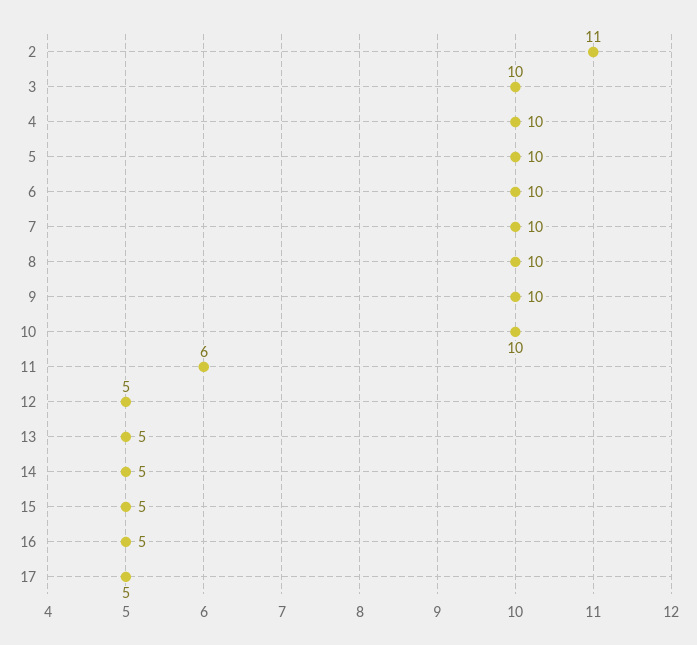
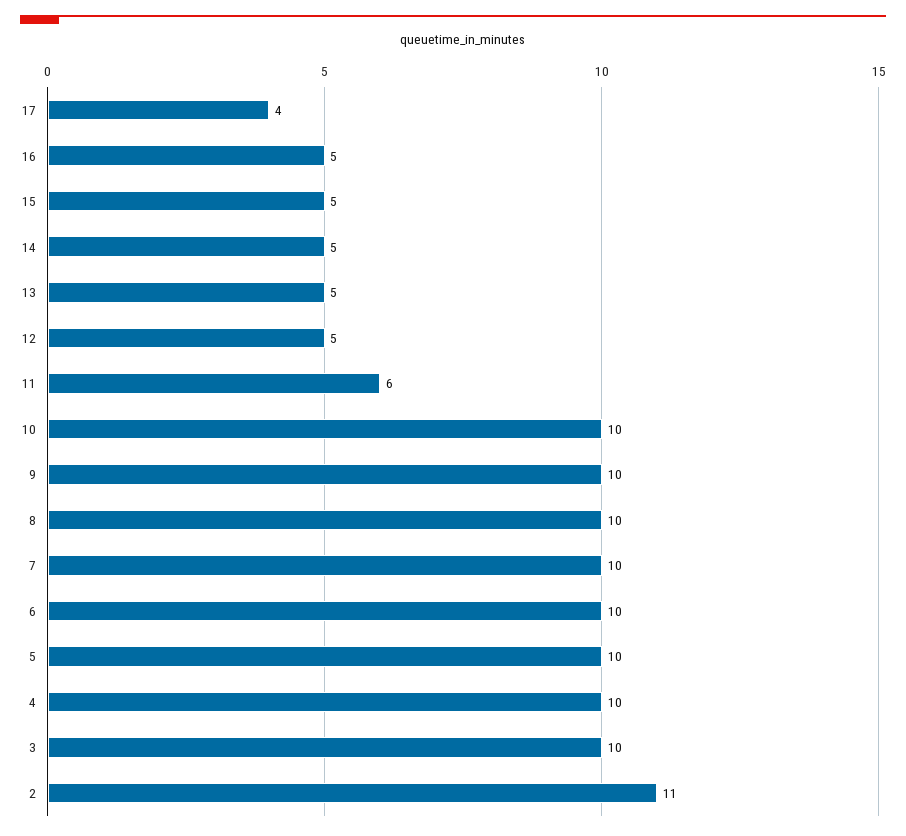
  {
    "2": 11,
    "3": 10,
    "4": 10,
    "5": 10,
    "6": 10,
    "7": 10,
    "8": 10,
    "9": 10,
    "10": 10,
    "11": 6,
    "12": 5,
    "13": 5,
    "14": 5,
    "15": 5,
    "16": 5,
-   "17": 5
+   "17": 4
  }

